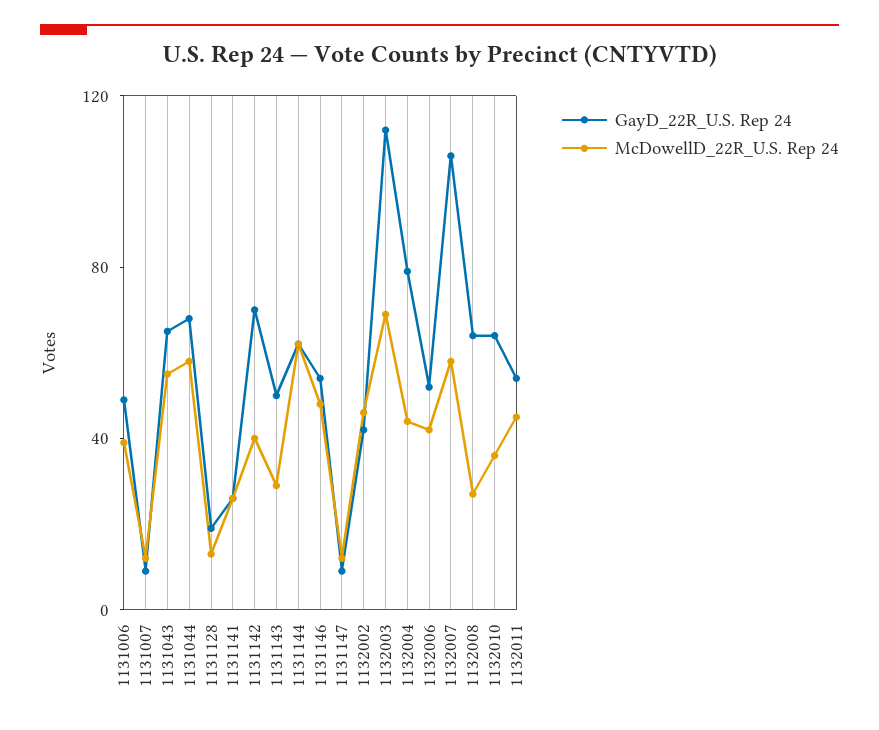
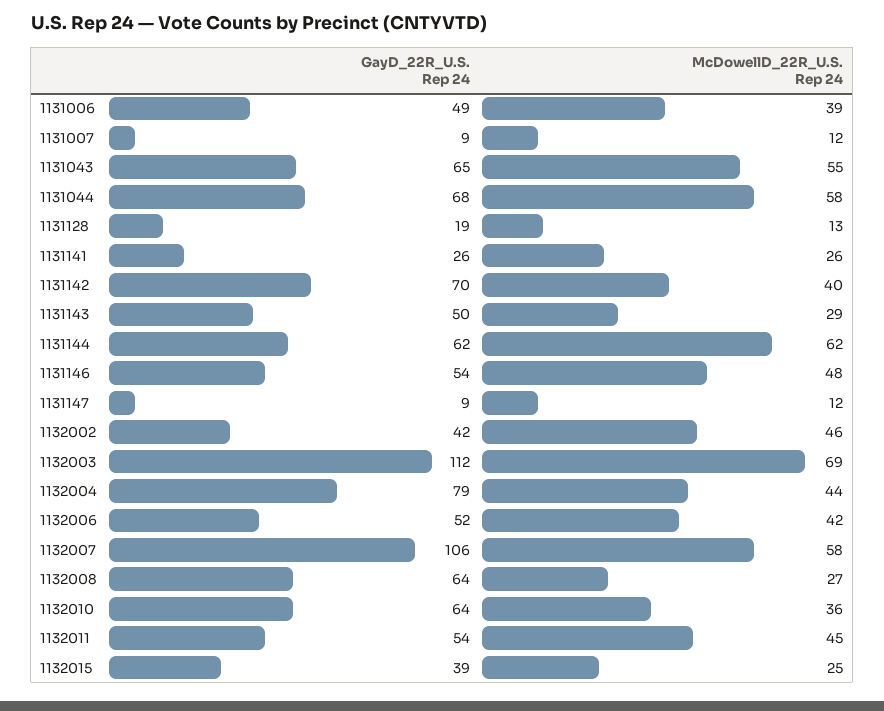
  {
    "GayD_22R_U.S. Rep 24": {
      "1131006": 49,
      "1131007": 9,
      "1131043": 65,
      "1131044": 68,
      "1131128": 19,
      "1131141": 26,
      "1131142": 70,
      "1131143": 50,
      "1131144": 62,
      "1131146": 54,
      "1131147": 9,
      "1132002": 42,
      "1132003": 112,
      "1132004": 79,
      "1132006": 52,
      "1132007": 106,
      "1132008": 64,
      "1132010": 64,
-     "1132011": 54
+     "1132011": 54,
+     "1132015": 39
    },
    "McDowellD_22R_U.S. Rep 24": {
      "1131006": 39,
      "1131007": 12,
      "1131043": 55,
      "1131044": 58,
      "1131128": 13,
      "1131141": 26,
      "1131142": 40,
      "1131143": 29,
      "1131144": 62,
      "1131146": 48,
      "1131147": 12,
      "1132002": 46,
      "1132003": 69,
      "1132004": 44,
      "1132006": 42,
      "1132007": 58,
      "1132008": 27,
      "1132010": 36,
-     "1132011": 45
+     "1132011": 45,
+     "1132015": 25
    }
  }

